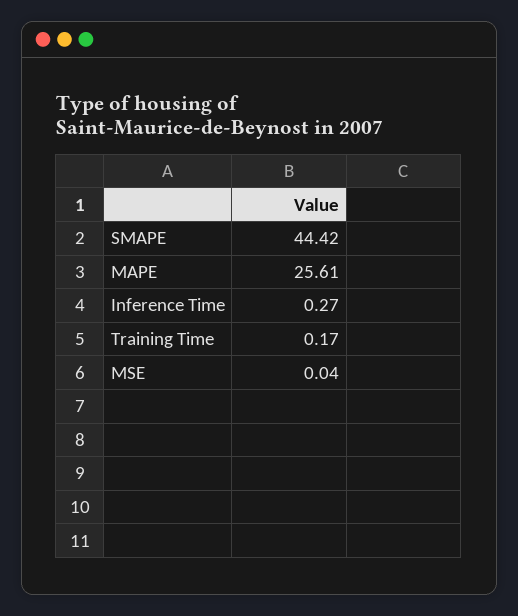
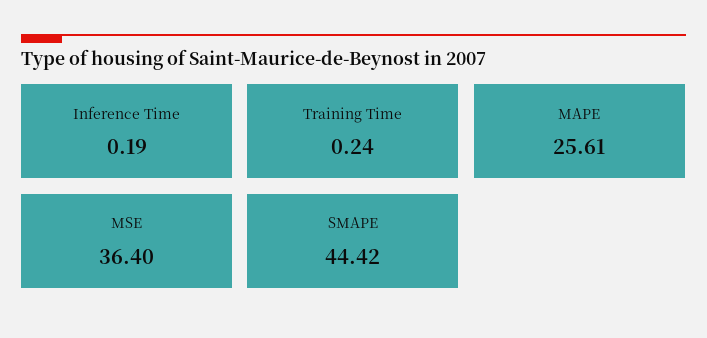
  {
    "SMAPE": 44.42,
    "MAPE": 25.61,
-   "Inference Time": 0.27,
+   "Inference Time": 0.19,
-   "Training Time": 0.17,
+   "Training Time": 0.24,
-   "MSE": 0.04
+   "MSE": 36.4
  }

